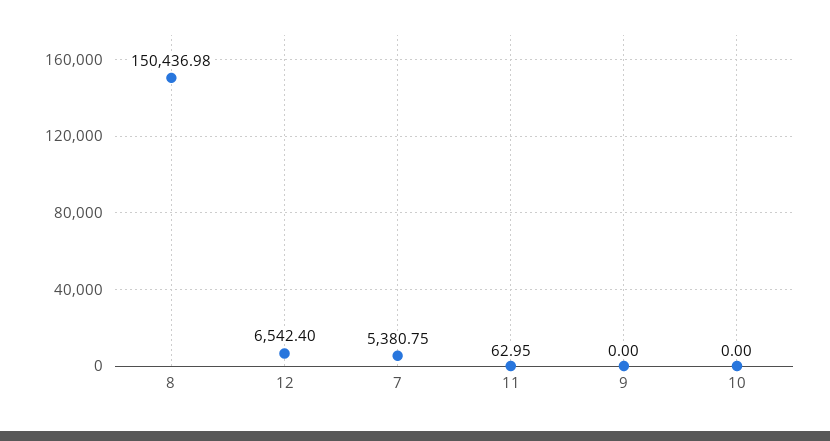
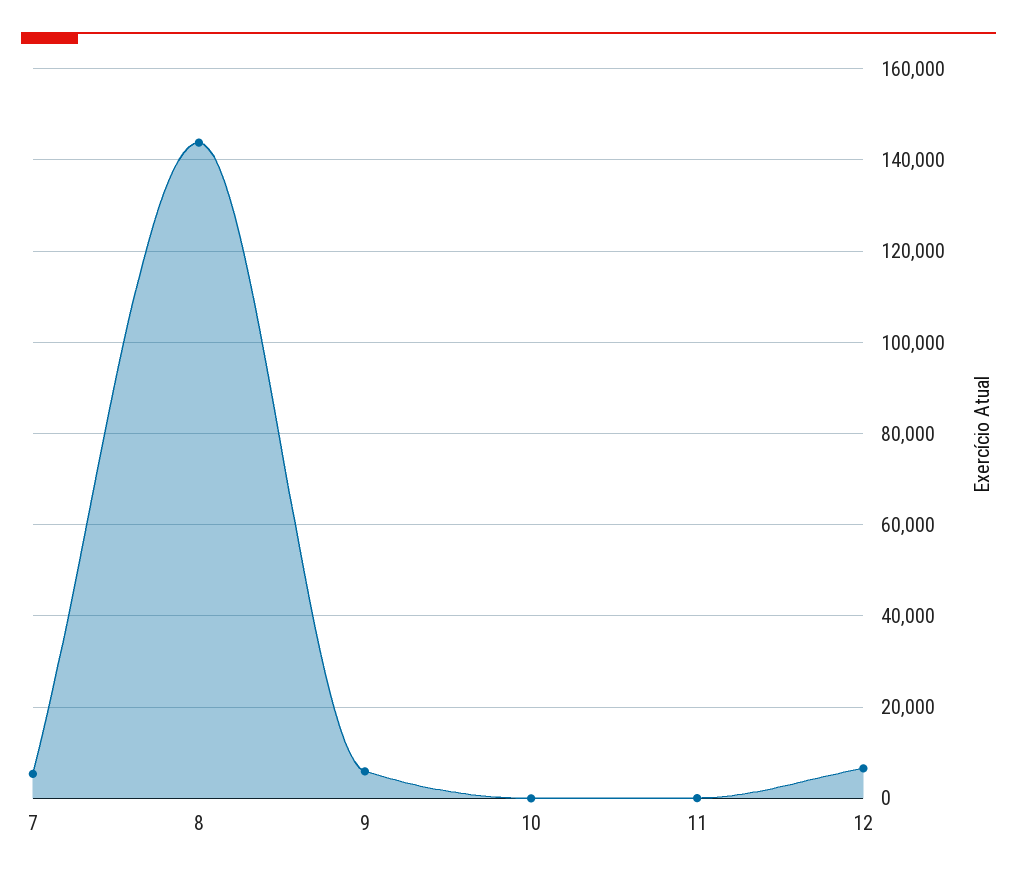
  {
-   "8": 150436.98,
+   "8": 144000,
    "12": 6542.4,
    "7": 5380.75,
    "11": 62.95,
-   "9": 0,
+   "9": 6000,
    "10": 0
  }

